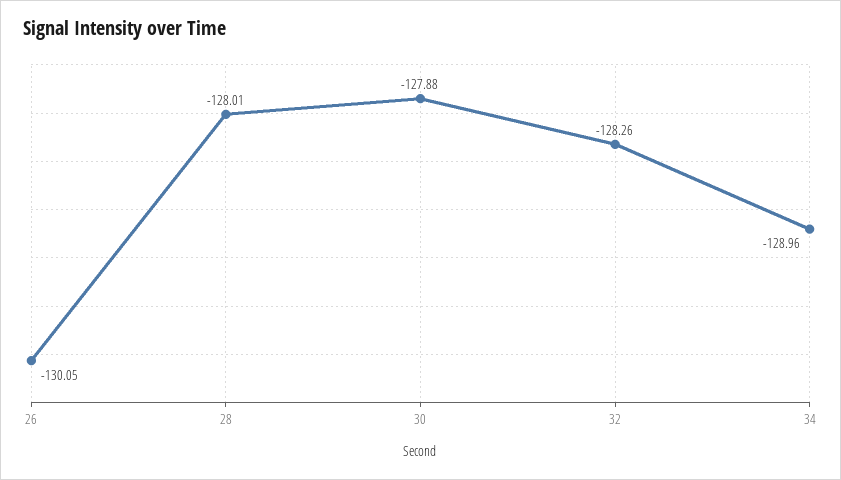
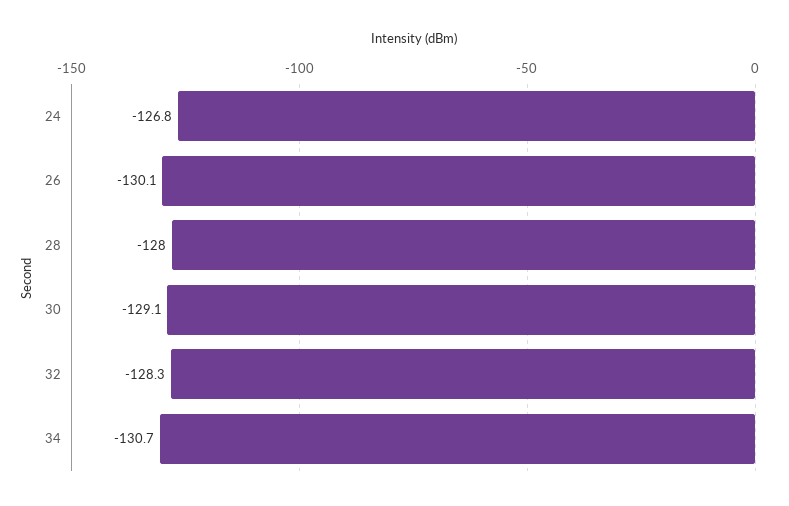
  {
    "26": -130.05,
    "28": -128.01,
-   "30": -127.88,
+   "30": -129.1,
    "32": -128.26,
-   "34": -128.96
+   "34": -130.7,
+   "24": -126.8
  }

